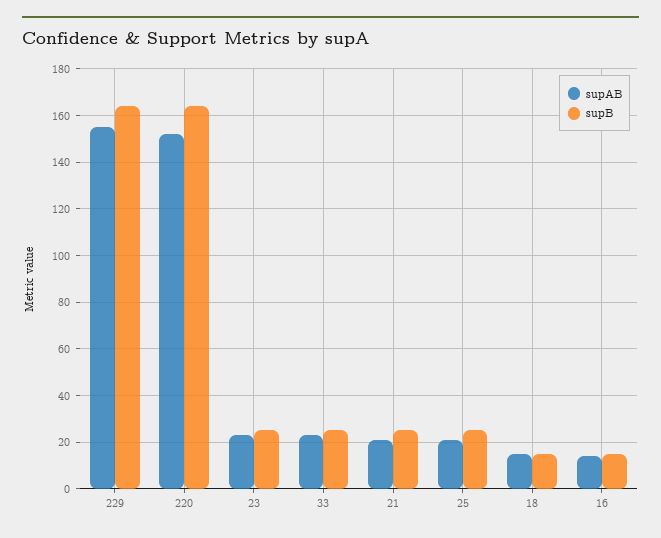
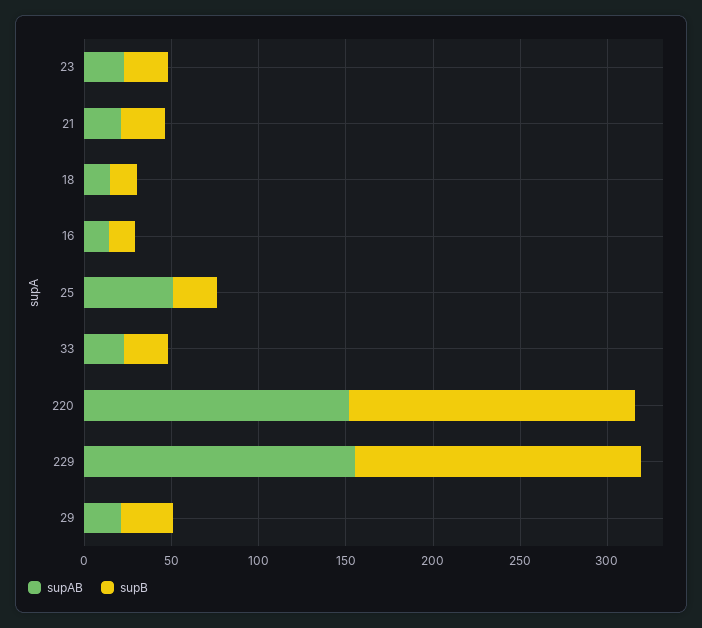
  {
    "supAB": {
      "229": 155,
      "220": 150,
      "23": 25,
      "33": 25,
      "21": 20,
-     "25": 20,
+     "25": 50,
      "18": 15,
-     "16": 15
+     "16": 15,
+     "29": 20
    },
    "supB": {
      "229": 165,
      "220": 165,
      "23": 25,
      "33": 25,
      "21": 25,
      "25": 25,
      "18": 15,
-     "16": 15
+     "16": 15,
+     "29": 30
    }
  }

